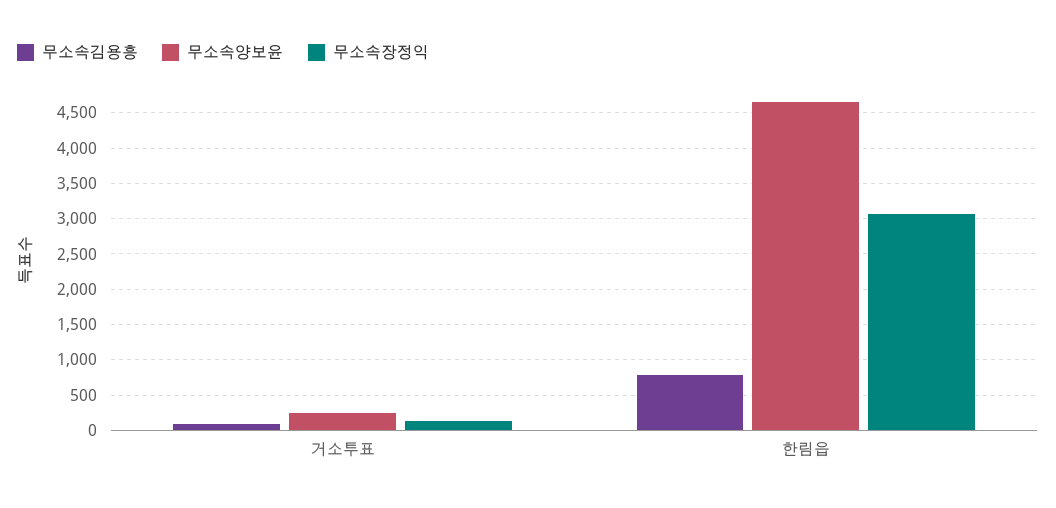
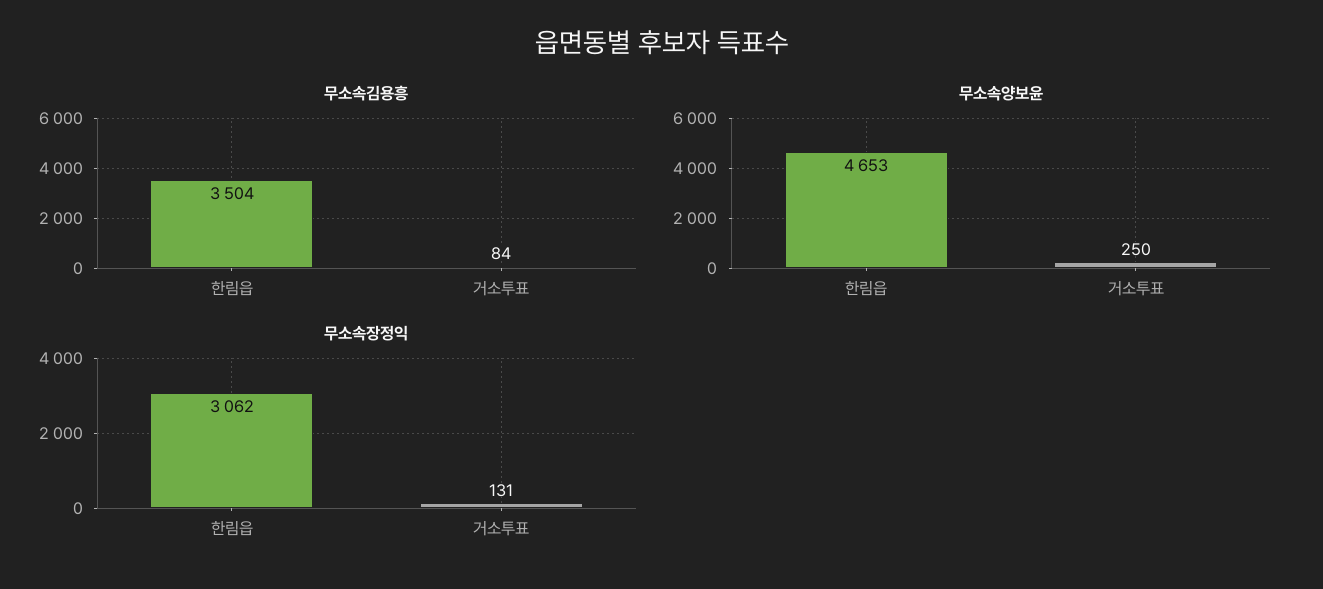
  {
    "무소속김용흥": {
      "거소투표": 84,
-     "한림읍": 800
+     "한림읍": 3504
    },
    "무소속양보윤": {
      "거소투표": 250,
      "한림읍": 4653
    },
    "무소속장정익": {
      "거소투표": 131,
      "한림읍": 3062
    }
  }

